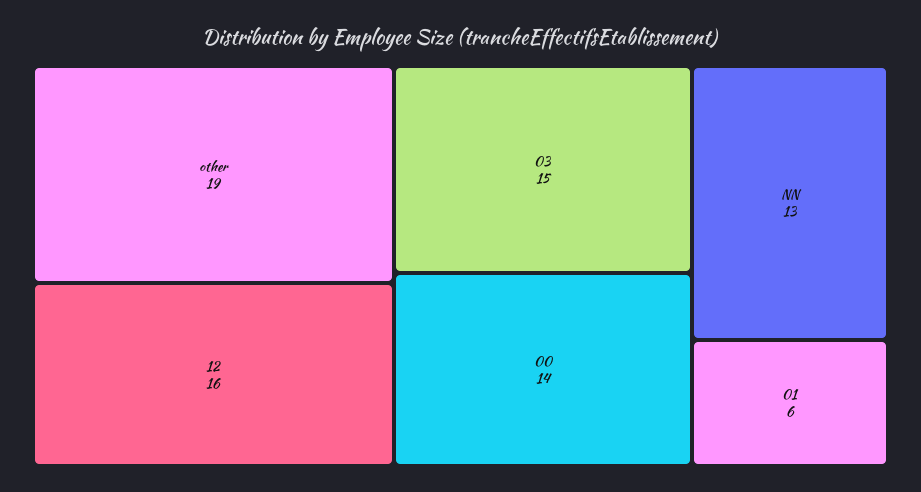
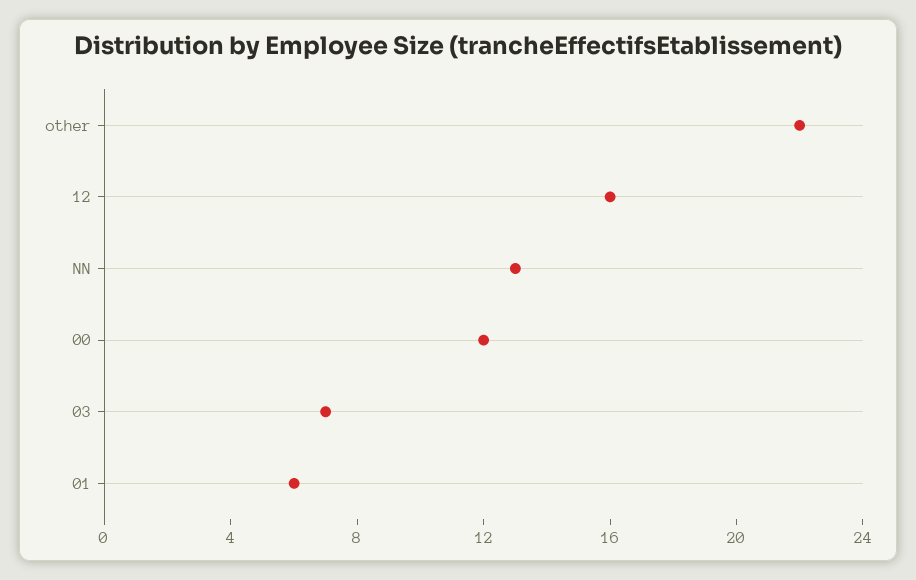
  {
-   "other": 19,
+   "other": 22,
    "12": 16,
-   "03": 15,
+   "03": 7,
-   "00": 14,
+   "00": 12,
    "NN": 13,
    "01": 6
  }

